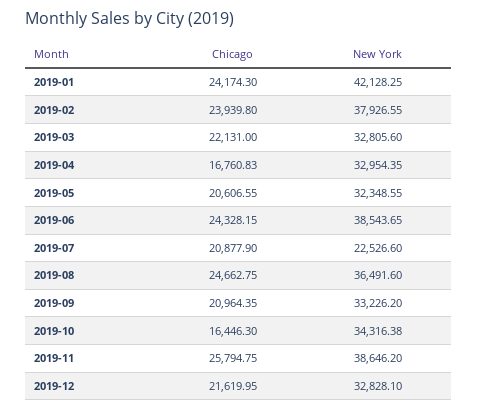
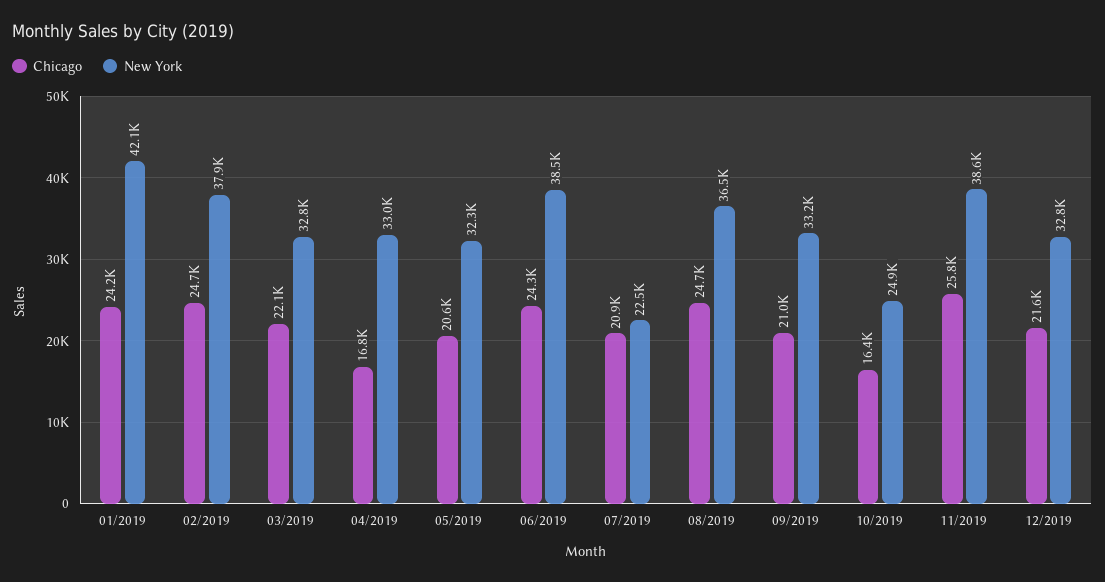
  {
    "Chicago": {
      "2019-01": 24174.3,
-     "2019-02": 23939.8,
+     "2019-02": 24700,
      "2019-03": 22131,
      "2019-04": 16760.83,
      "2019-05": 20606.55,
      "2019-06": 24328.15,
      "2019-07": 20877.9,
      "2019-08": 24662.75,
      "2019-09": 20964.35,
      "2019-10": 16446.3,
      "2019-11": 25794.75,
      "2019-12": 21619.95
    },
    "New York": {
      "2019-01": 42128.25,
      "2019-02": 37926.55,
      "2019-03": 32805.6,
      "2019-04": 32954.35,
      "2019-05": 32348.55,
      "2019-06": 38543.65,
      "2019-07": 22526.6,
      "2019-08": 36491.6,
      "2019-09": 33226.2,
-     "2019-10": 34316.38,
+     "2019-10": 24900,
      "2019-11": 38646.2,
      "2019-12": 32828.1
    }
  }

